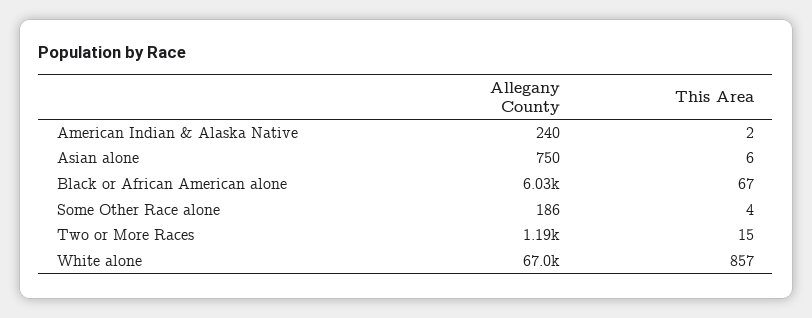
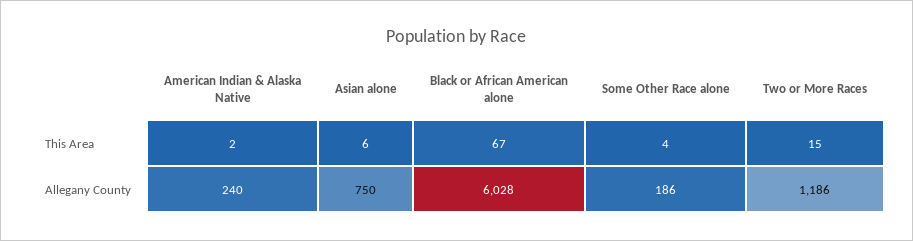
  {
    "Allegany County": {
      "American Indian & Alaska Native": 240,
      "Asian alone": 750,
      "Black or African American alone": 6028,
      "Some Other Race alone": 186,
-     "Two or More Races": 1186,
+     "Two or More Races": 1186
-     "White alone": 67000
    },
    "This Area": {
      "American Indian & Alaska Native": 2,
      "Asian alone": 6,
      "Black or African American alone": 67,
      "Some Other Race alone": 4,
-     "Two or More Races": 15,
+     "Two or More Races": 15
-     "White alone": 857
    }
  }

